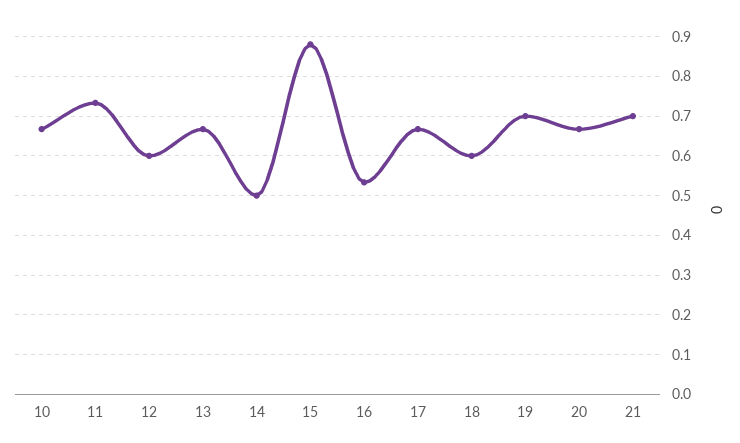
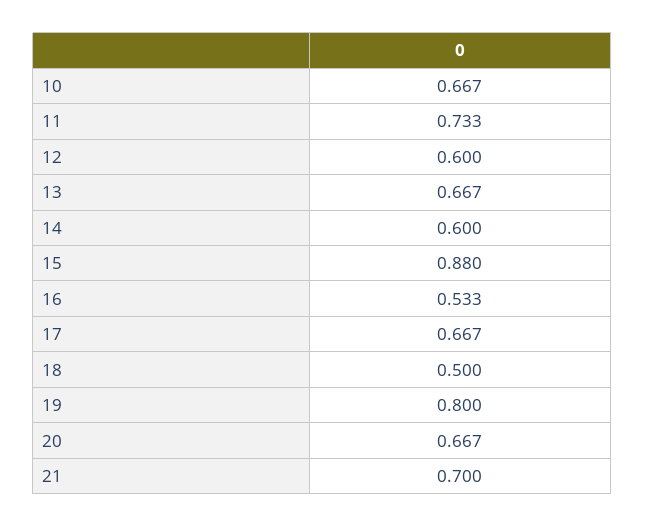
  {
    "10": 0.667,
    "11": 0.733,
    "12": 0.6,
    "13": 0.667,
-   "14": 0.5,
+   "14": 0.6,
    "15": 0.88,
    "16": 0.533,
    "17": 0.667,
-   "18": 0.6,
+   "18": 0.5,
-   "19": 0.7,
+   "19": 0.8,
    "20": 0.667,
    "21": 0.7
  }

